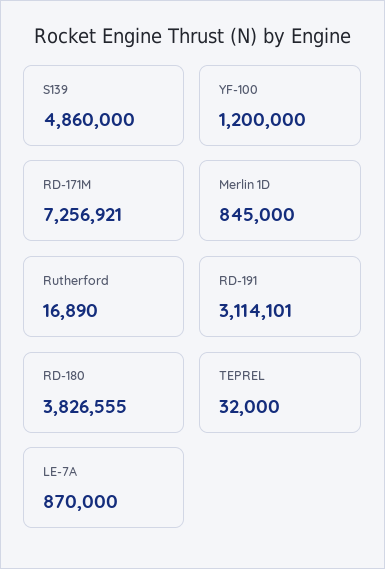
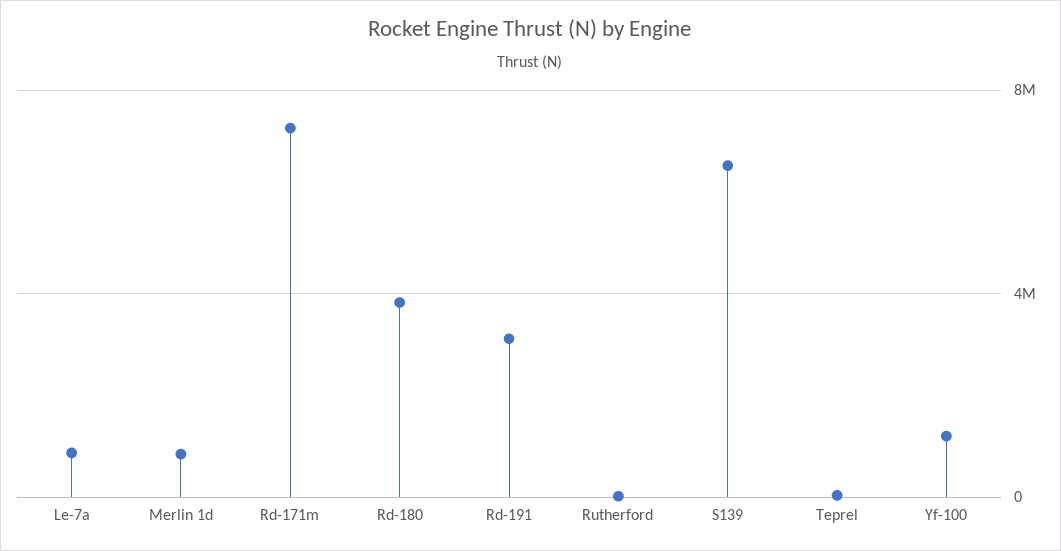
  {
-   "S139": 4860000,
+   "S139": 6500000,
    "YF-100": 1200000,
    "RD-171M": 7256921,
    "Merlin 1D": 845000,
    "Rutherford": 16890,
    "RD-191": 3114101,
    "RD-180": 3826555,
    "TEPREL": 32000,
    "LE-7A": 870000
  }

